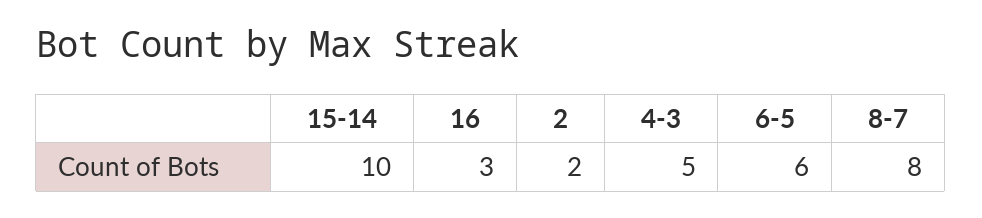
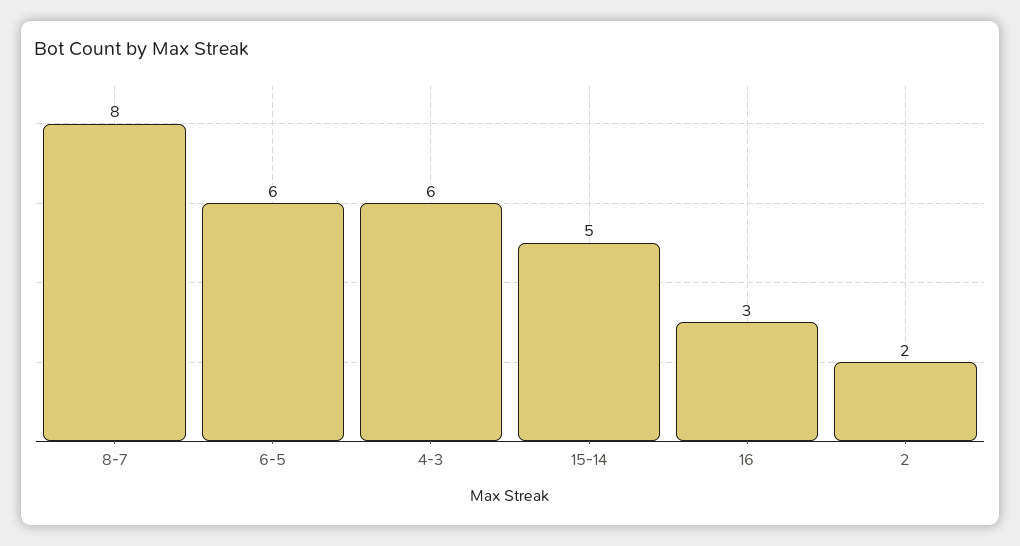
  {
-   "15-14": 10,
+   "15-14": 5,
    "16": 3,
    "2": 2,
-   "4-3": 5,
+   "4-3": 6,
    "6-5": 6,
    "8-7": 8
  }

